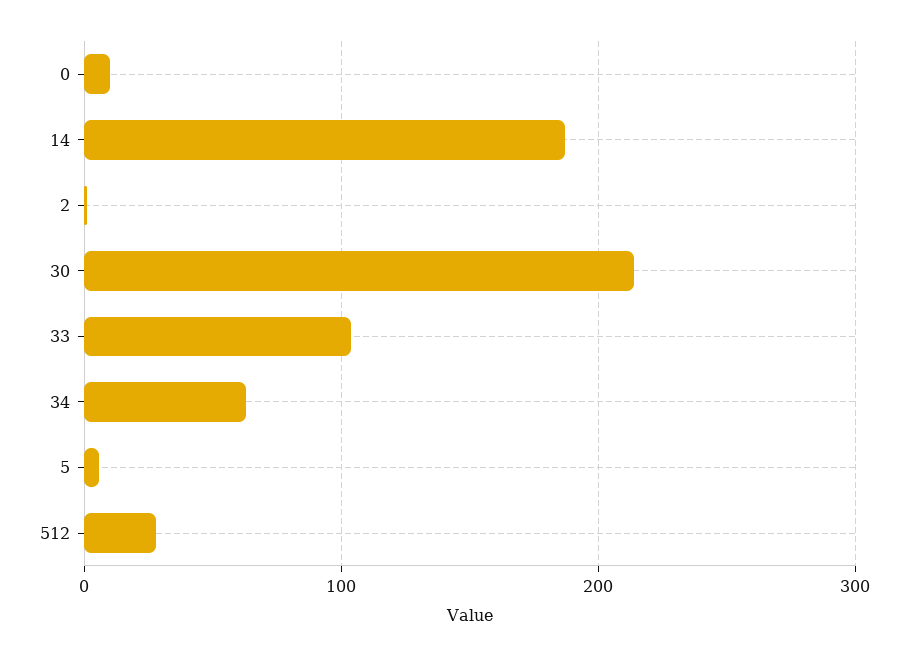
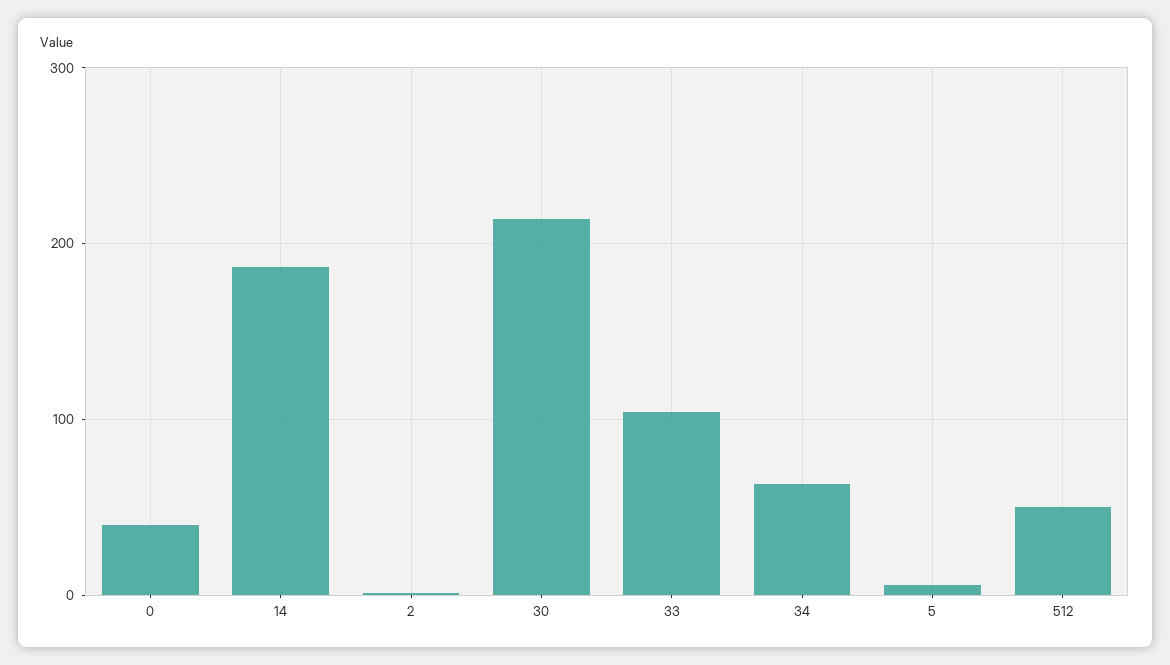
  {
-   "0": 10,
+   "0": 40,
    "14": 190,
    "2": 0,
    "30": 210,
    "33": 100,
    "34": 60,
    "5": 10,
-   "512": 30
+   "512": 50
  }

